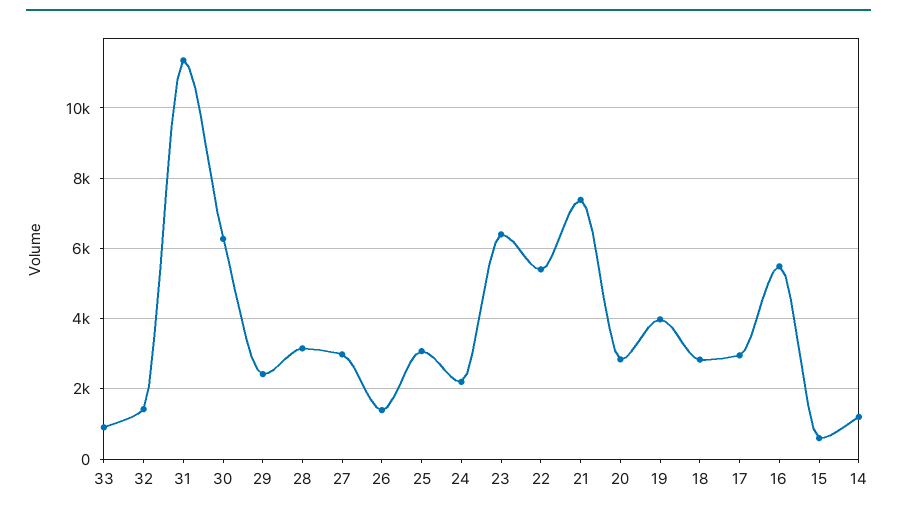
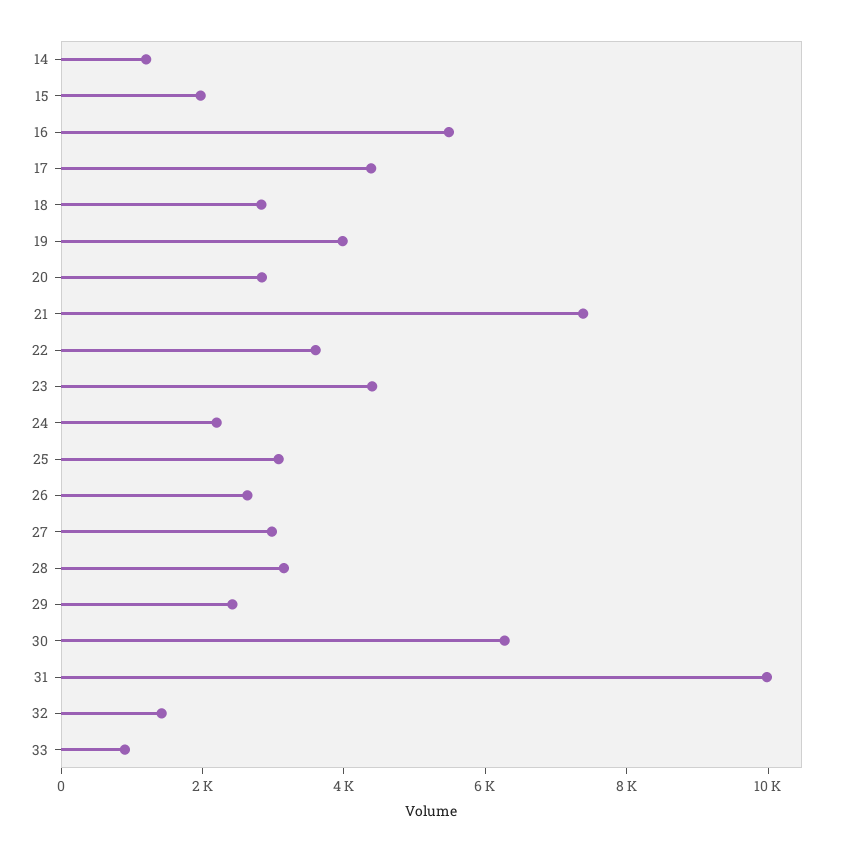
  {
    "33": 1000,
    "32": 1400,
-   "31": 11400,
+   "31": 10000,
    "30": 6200,
    "29": 2400,
    "28": 3200,
    "27": 3000,
-   "26": 1400,
+   "26": 2500,
    "25": 3000,
    "24": 2200,
-   "23": 6400,
+   "23": 4500,
-   "22": 5400,
+   "22": 3500,
    "21": 7400,
    "20": 2800,
    "19": 4000,
    "18": 2800,
-   "17": 3000,
+   "17": 4500,
    "16": 5400,
-   "15": 600,
+   "15": 2000,
    "14": 1200
  }

